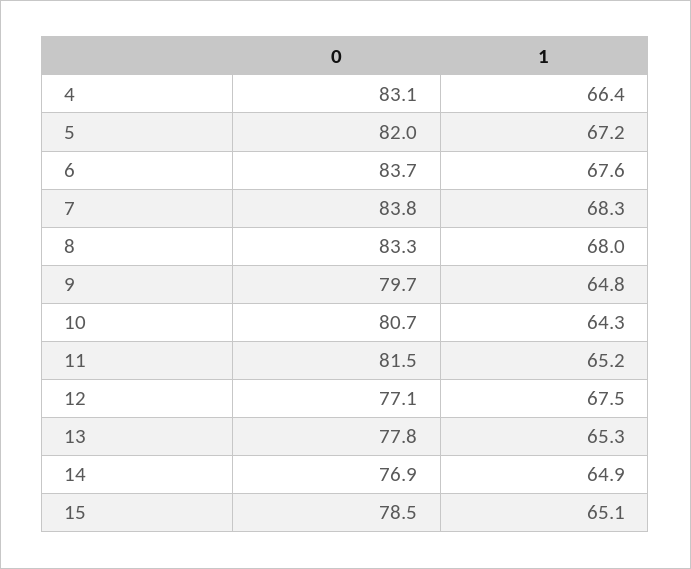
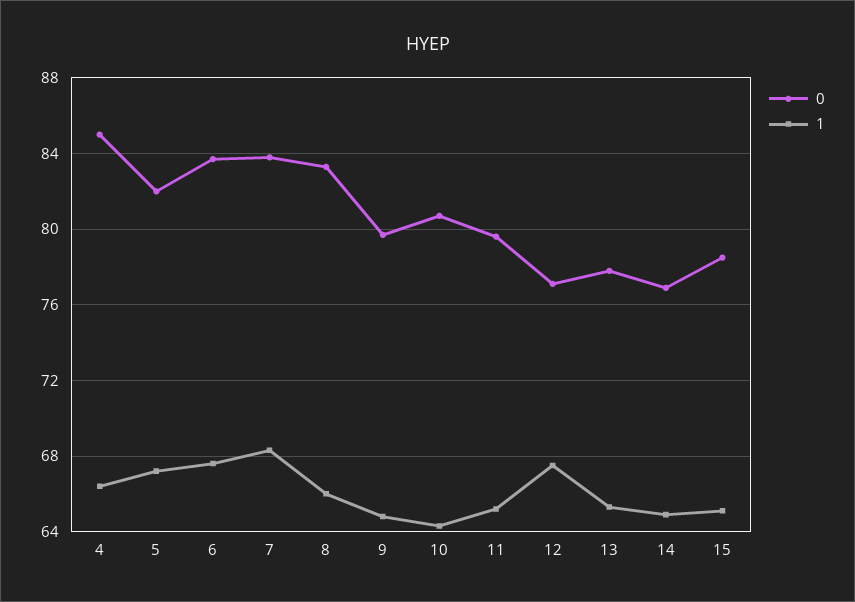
  {
    "0": {
-     "4": 83.1,
+     "4": 85,
      "5": 82,
      "6": 83.7,
      "7": 83.8,
      "8": 83.3,
      "9": 79.7,
      "10": 80.7,
-     "11": 81.5,
+     "11": 79.5,
      "12": 77.1,
      "13": 77.8,
      "14": 76.9,
      "15": 78.5
    },
    "1": {
      "4": 66.4,
      "5": 67.2,
      "6": 67.6,
      "7": 68.3,
-     "8": 68,
+     "8": 66,
      "9": 64.8,
      "10": 64.3,
      "11": 65.2,
      "12": 67.5,
      "13": 65.3,
      "14": 64.9,
      "15": 65.1
    }
  }

